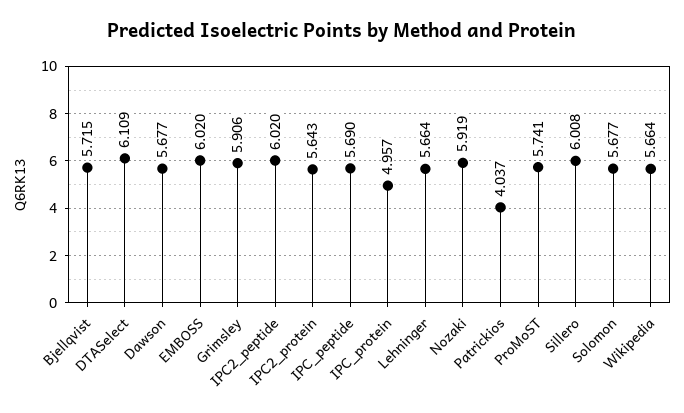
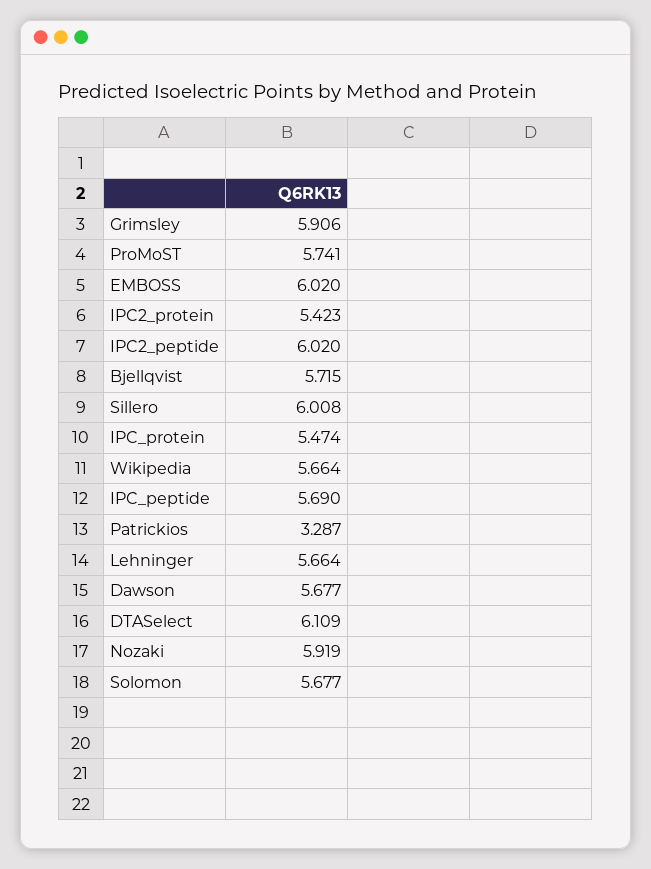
  {
    "Bjellqvist": 5.715,
    "DTASelect": 6.109,
    "Dawson": 5.677,
    "EMBOSS": 6.02,
    "Grimsley": 5.906,
    "IPC2_peptide": 6.02,
-   "IPC2_protein": 5.643,
+   "IPC2_protein": 5.423,
    "IPC_peptide": 5.69,
-   "IPC_protein": 4.957,
+   "IPC_protein": 5.474,
    "Lehninger": 5.664,
    "Nozaki": 5.919,
-   "Patrickios": 4.037,
+   "Patrickios": 3.287,
    "ProMoST": 5.741,
    "Sillero": 6.008,
    "Solomon": 5.677,
    "Wikipedia": 5.664
  }

